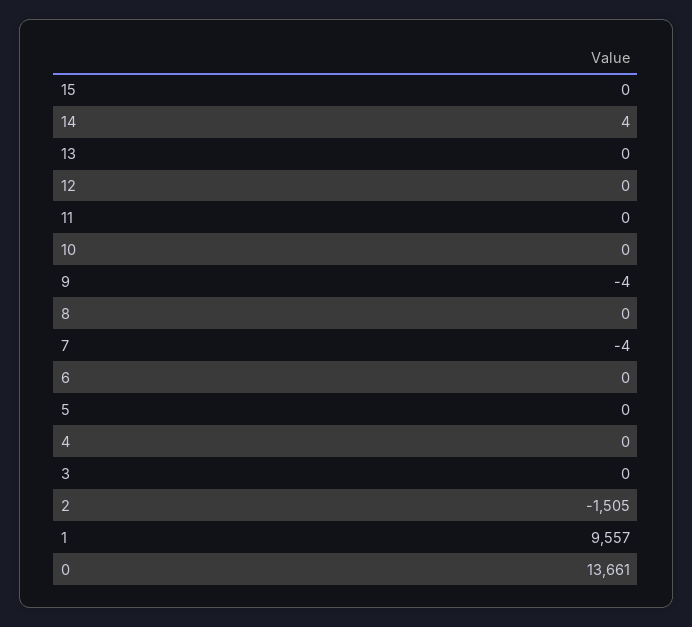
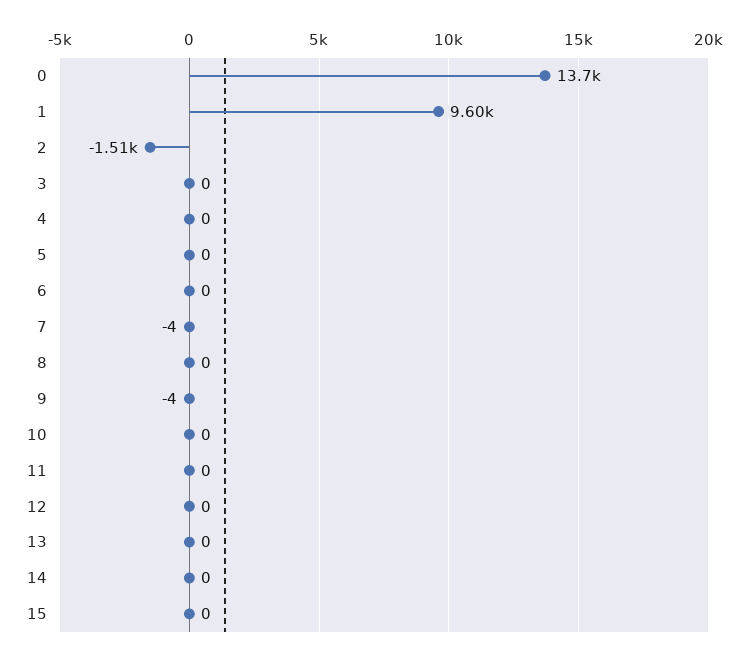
  {
    "15": 0,
-   "14": 4,
+   "14": 0,
    "13": 0,
    "12": 0,
    "11": 0,
    "10": 0,
    "9": -4,
    "8": 0,
    "7": -4,
    "6": 0,
    "5": 0,
    "4": 0,
    "3": 0,
    "2": -1505,
-   "1": 9557,
+   "1": 9600,
    "0": 13661
  }

